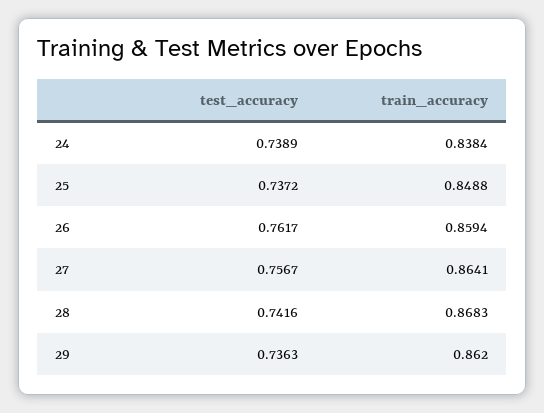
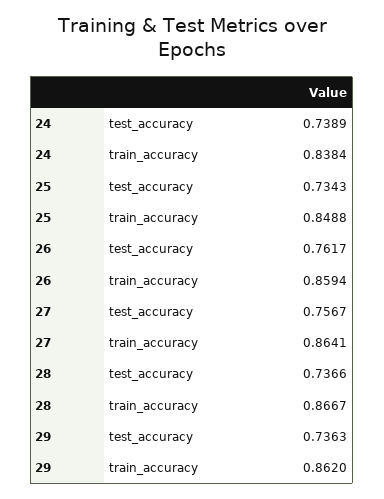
  {
    "test_accuracy": {
      "24": 0.7389,
-     "25": 0.7372,
+     "25": 0.7343,
      "26": 0.7617,
      "27": 0.7567,
-     "28": 0.7416,
+     "28": 0.7366,
      "29": 0.7363
    },
    "train_accuracy": {
      "24": 0.8384,
      "25": 0.8488,
      "26": 0.8594,
      "27": 0.8641,
-     "28": 0.8683,
+     "28": 0.8667,
      "29": 0.862
    }
  }

